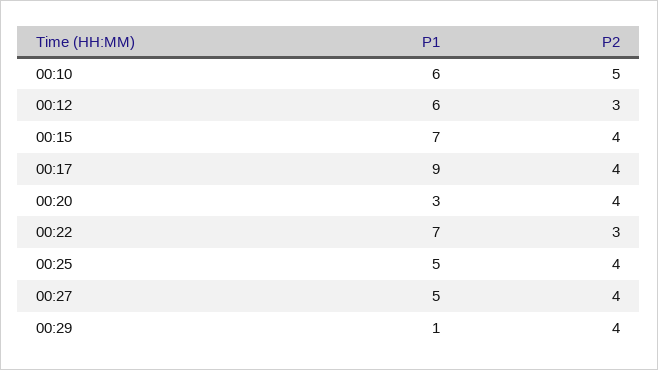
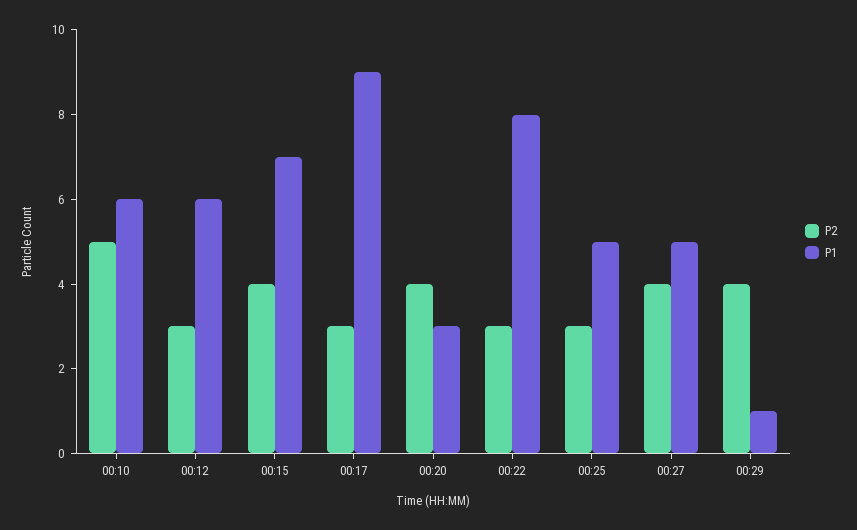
  {
    "P1": {
      "00:10": 6,
      "00:12": 6,
      "00:15": 7,
      "00:17": 9,
      "00:20": 3,
-     "00:22": 7,
+     "00:22": 8,
      "00:25": 5,
      "00:27": 5,
      "00:29": 1
    },
    "P2": {
      "00:10": 5,
      "00:12": 3,
      "00:15": 4,
-     "00:17": 4,
+     "00:17": 3,
      "00:20": 4,
      "00:22": 3,
-     "00:25": 4,
+     "00:25": 3,
      "00:27": 4,
      "00:29": 4
    }
  }

